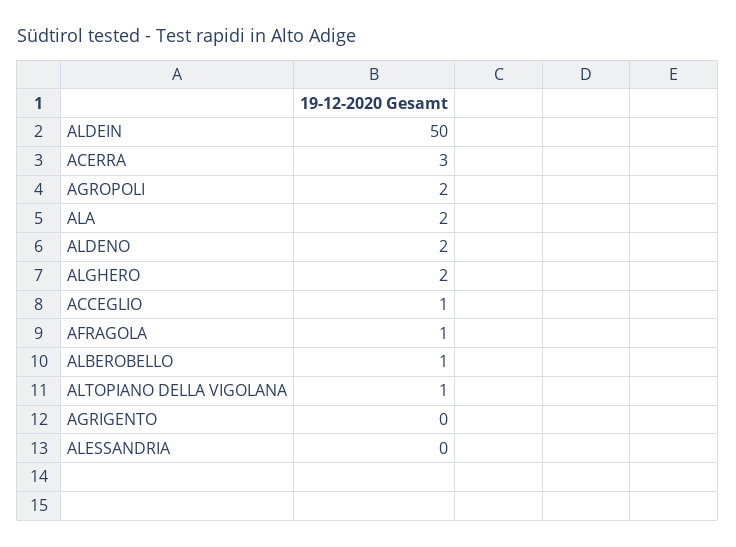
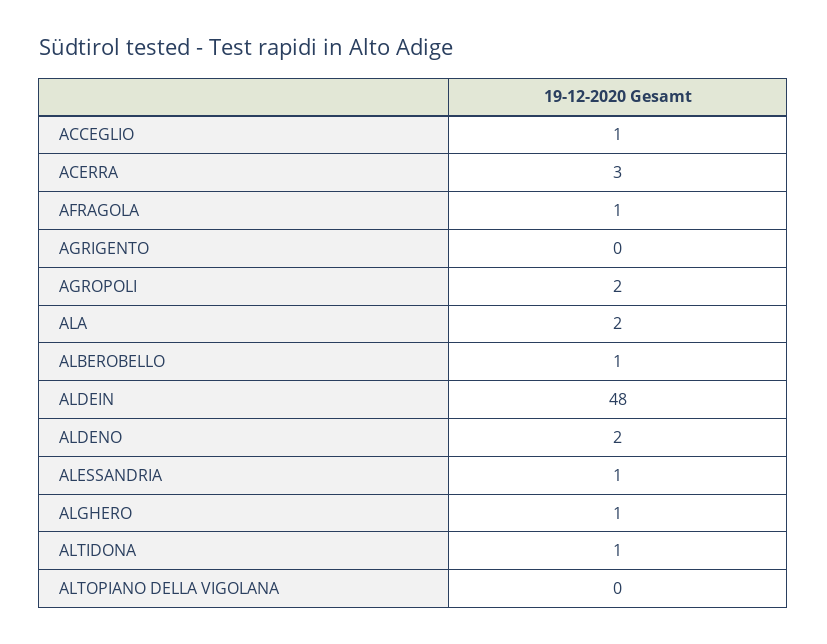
  {
-   "ALDEIN": 50,
+   "ALDEIN": 48,
    "ACERRA": 3,
    "AGROPOLI": 2,
    "ALA": 2,
    "ALDENO": 2,
-   "ALGHERO": 2,
+   "ALGHERO": 1,
    "ACCEGLIO": 1,
    "AFRAGOLA": 1,
    "ALBEROBELLO": 1,
-   "ALTOPIANO DELLA VIGOLANA": 1,
+   "ALTOPIANO DELLA VIGOLANA": 0,
    "AGRIGENTO": 0,
-   "ALESSANDRIA": 0
+   "ALESSANDRIA": 1,
+   "ALTIDONA": 1
  }

